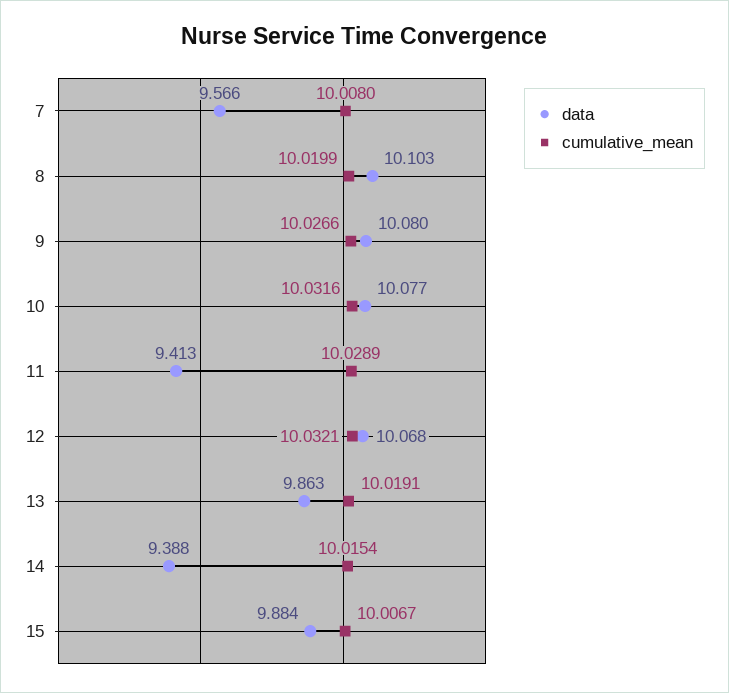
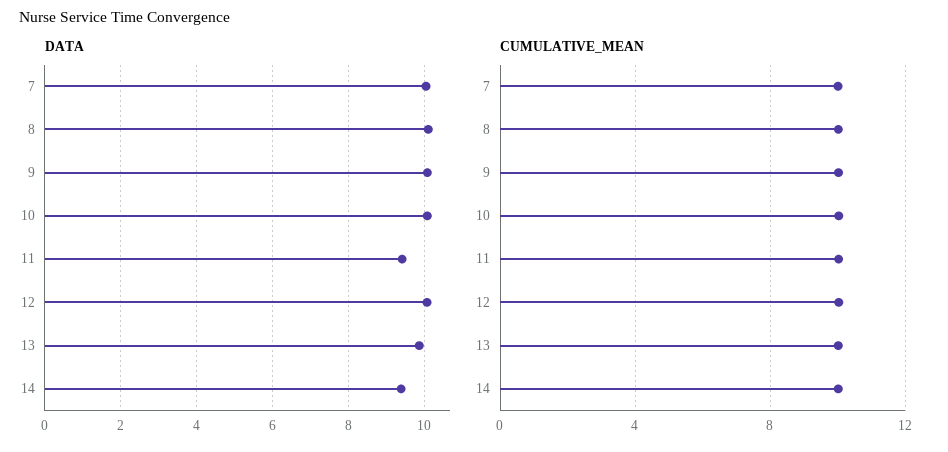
  {
    "data": {
-     "7": 9.566,
+     "7": 10,
      "8": 10.103,
      "9": 10.08,
      "10": 10.077,
      "11": 9.413,
      "12": 10.068,
      "13": 9.863,
-     "14": 9.388,
+     "14": 9.388
-     "15": 9.884
    },
    "cumulative_mean": {
      "7": 10.008,
      "8": 10.0199,
      "9": 10.0266,
      "10": 10.0316,
      "11": 10.0289,
      "12": 10.0321,
      "13": 10.0191,
-     "14": 10.0154,
+     "14": 10.0154
-     "15": 10.0067
    }
  }

